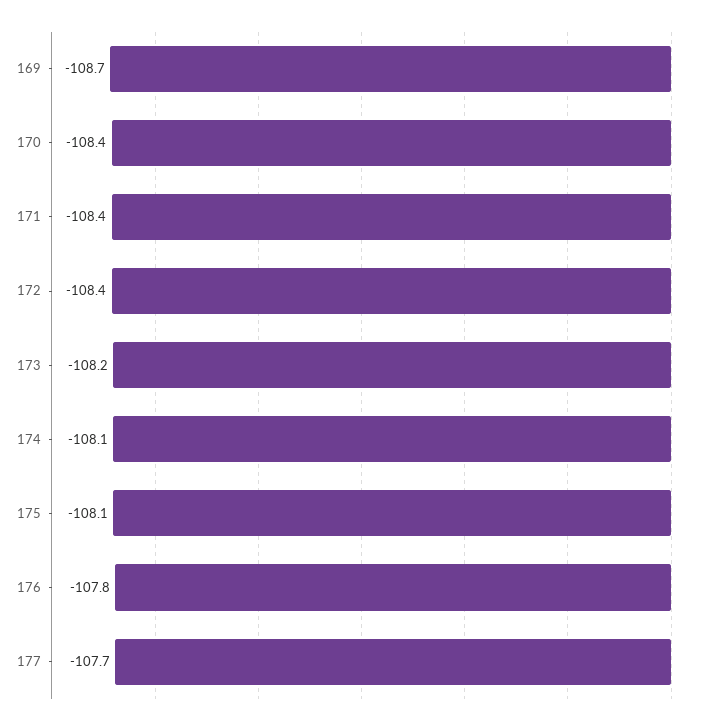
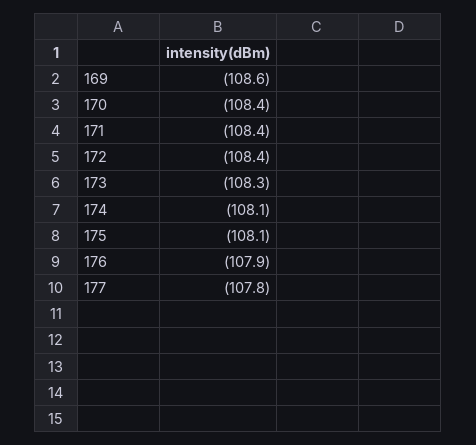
  {
-   "169": -108.7,
+   "169": -108.6,
    "170": -108.4,
    "171": -108.4,
    "172": -108.4,
-   "173": -108.2,
+   "173": -108.3,
    "174": -108.1,
    "175": -108.1,
-   "176": -107.8,
+   "176": -107.9,
-   "177": -107.7
+   "177": -107.8
  }

